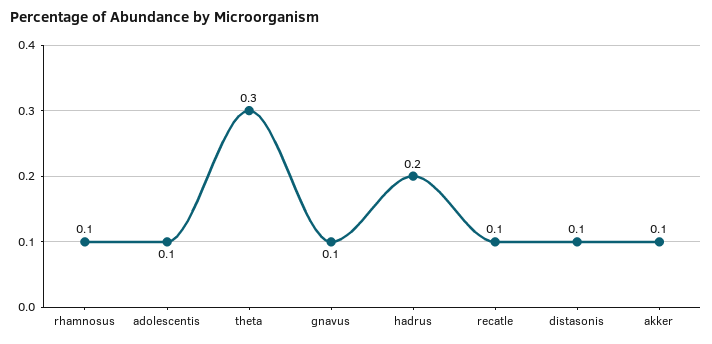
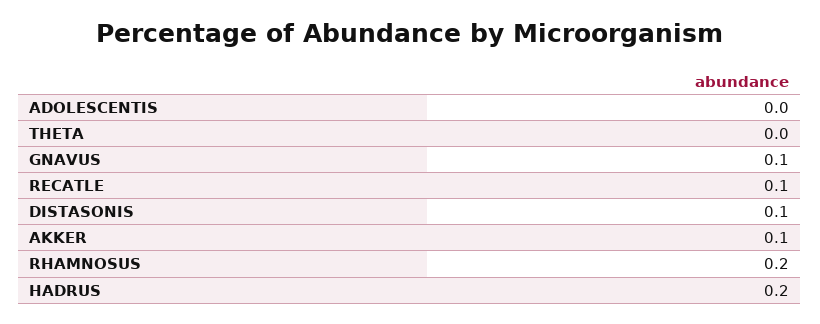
  {
-   "rhamnosus": 0.1,
+   "rhamnosus": 0.2,
-   "adolescentis": 0.1,
+   "adolescentis": 0,
-   "theta": 0.3,
+   "theta": 0,
    "gnavus": 0.1,
    "hadrus": 0.2,
    "recatle": 0.1,
    "distasonis": 0.1,
    "akker": 0.1
  }

